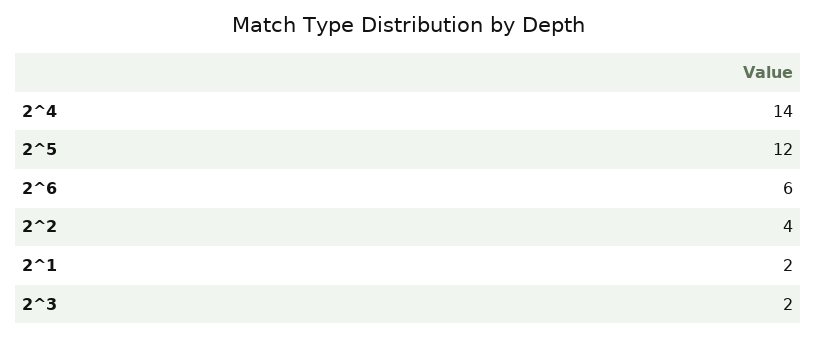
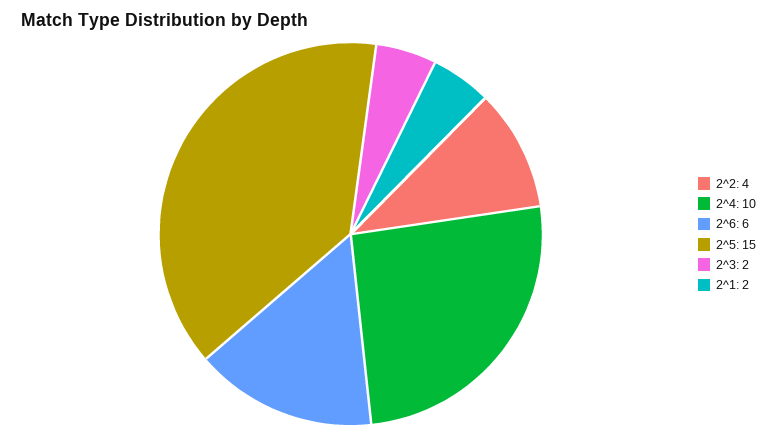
  {
-   "2^4": 14,
+   "2^4": 10,
-   "2^5": 12,
+   "2^5": 15,
    "2^6": 6,
    "2^2": 4,
    "2^1": 2,
    "2^3": 2
  }

